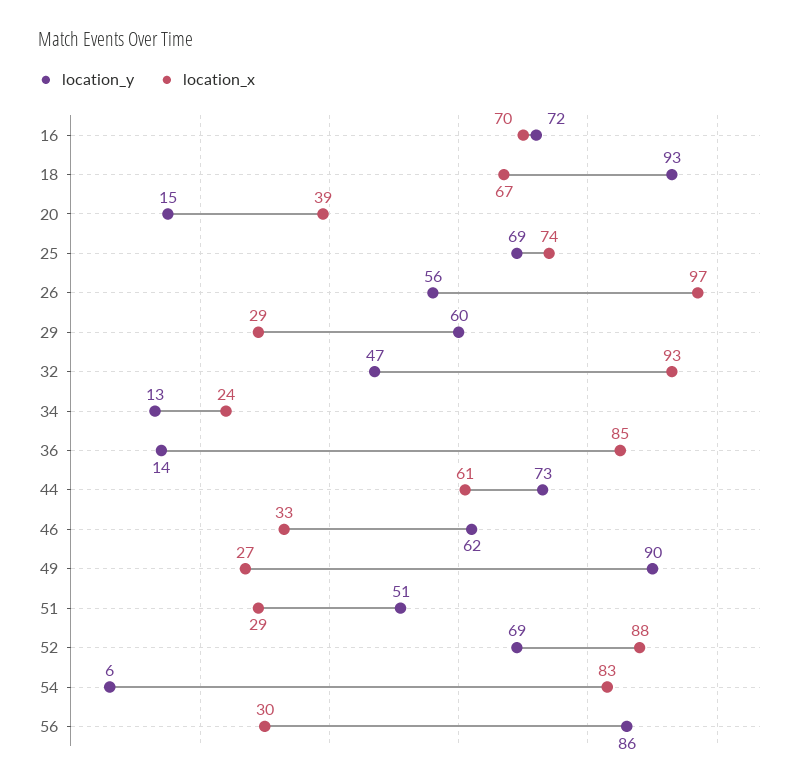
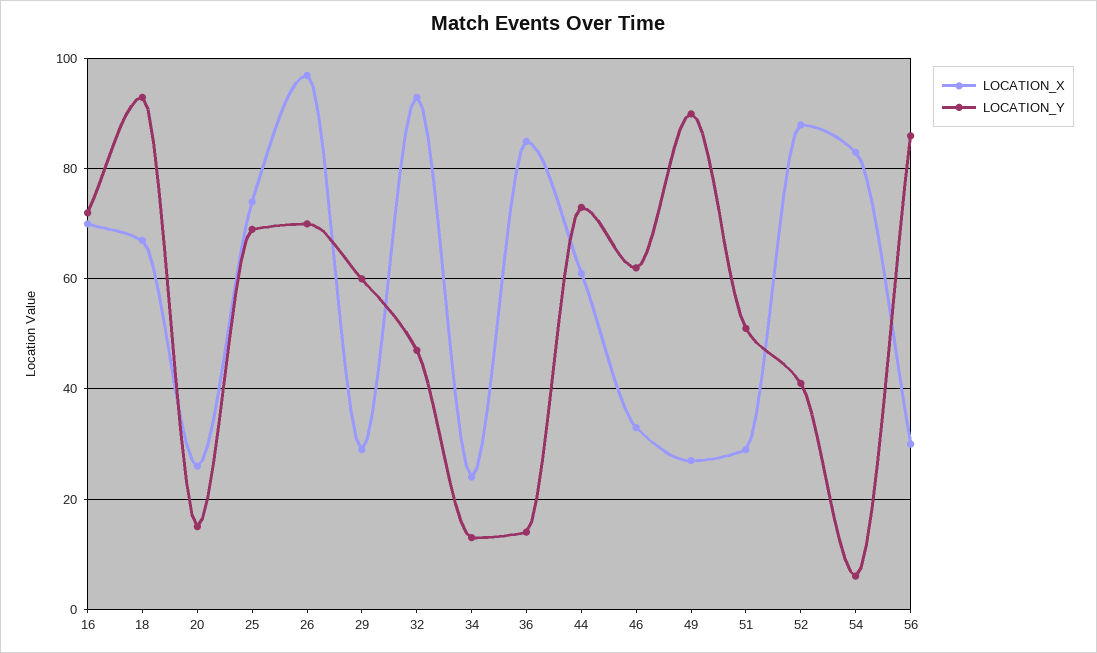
  {
    "location_y": {
      "16": 72,
      "18": 93,
      "20": 15,
      "25": 69,
-     "26": 56,
+     "26": 70,
      "29": 60,
      "32": 47,
      "34": 13,
      "36": 14,
      "44": 73,
      "46": 62,
      "49": 90,
      "51": 51,
-     "52": 69,
+     "52": 40,
      "54": 6,
      "56": 86
    },
    "location_x": {
      "16": 70,
      "18": 67,
-     "20": 39,
+     "20": 25,
      "25": 74,
      "26": 97,
      "29": 29,
      "32": 93,
      "34": 24,
      "36": 85,
      "44": 61,
      "46": 33,
      "49": 27,
      "51": 29,
      "52": 88,
      "54": 83,
      "56": 30
    }
  }

